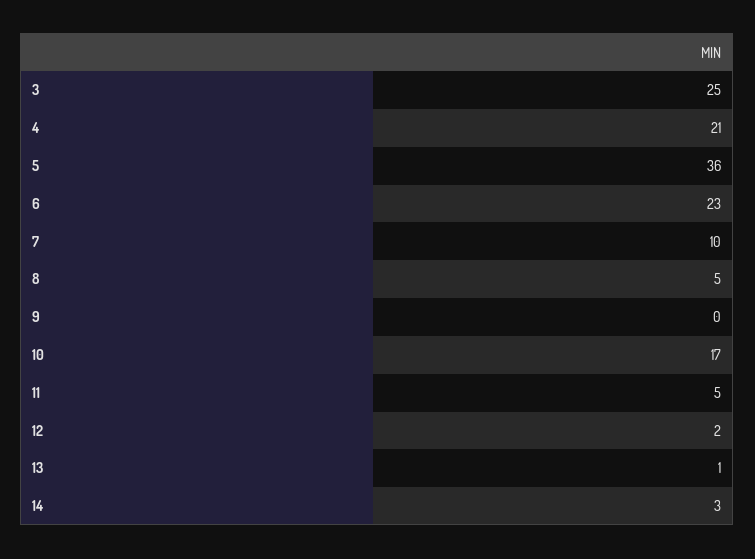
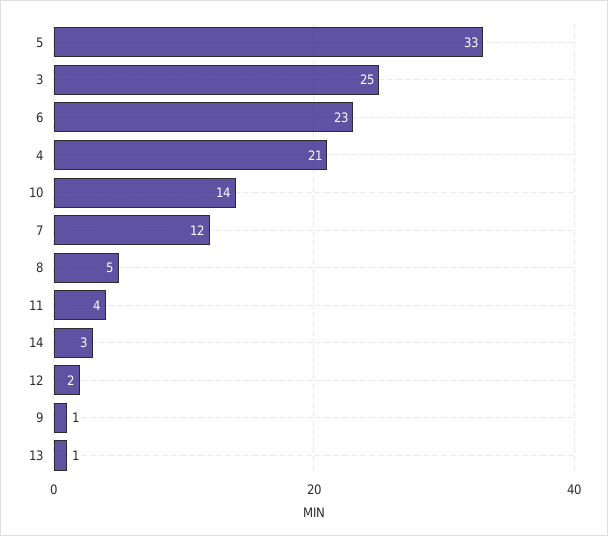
  {
    "3": 25,
    "4": 21,
-   "5": 36,
+   "5": 33,
    "6": 23,
-   "7": 10,
+   "7": 12,
    "8": 5,
-   "9": 0,
+   "9": 1,
-   "10": 17,
+   "10": 14,
-   "11": 5,
+   "11": 4,
    "12": 2,
    "13": 1,
    "14": 3
  }

